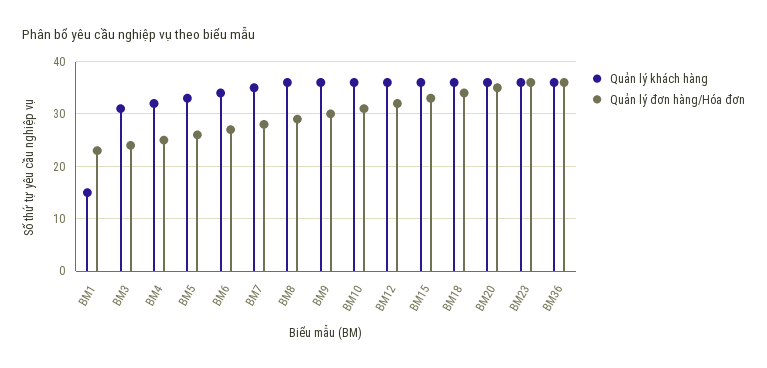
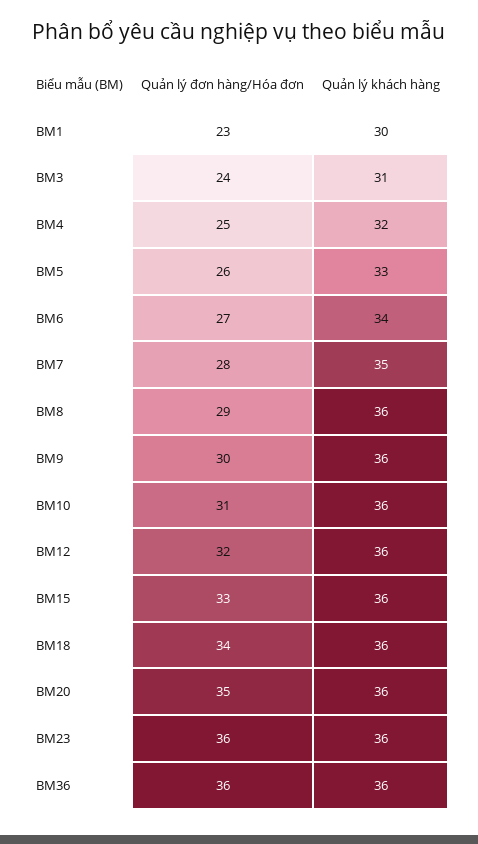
  {
    "Quản lý khách hàng": {
-     "BM1": 15,
+     "BM1": 30,
      "BM3": 31,
      "BM4": 32,
      "BM5": 33,
      "BM6": 34,
      "BM7": 35,
      "BM8": 36,
      "BM9": 36,
      "BM10": 36,
      "BM12": 36,
      "BM15": 36,
      "BM18": 36,
      "BM20": 36,
      "BM23": 36,
      "BM36": 36
    },
    "Quản lý đơn hàng/Hóa đơn": {
      "BM1": 23,
      "BM3": 24,
      "BM4": 25,
      "BM5": 26,
      "BM6": 27,
      "BM7": 28,
      "BM8": 29,
      "BM9": 30,
      "BM10": 31,
      "BM12": 32,
      "BM15": 33,
      "BM18": 34,
      "BM20": 35,
      "BM23": 36,
      "BM36": 36
    }
  }

